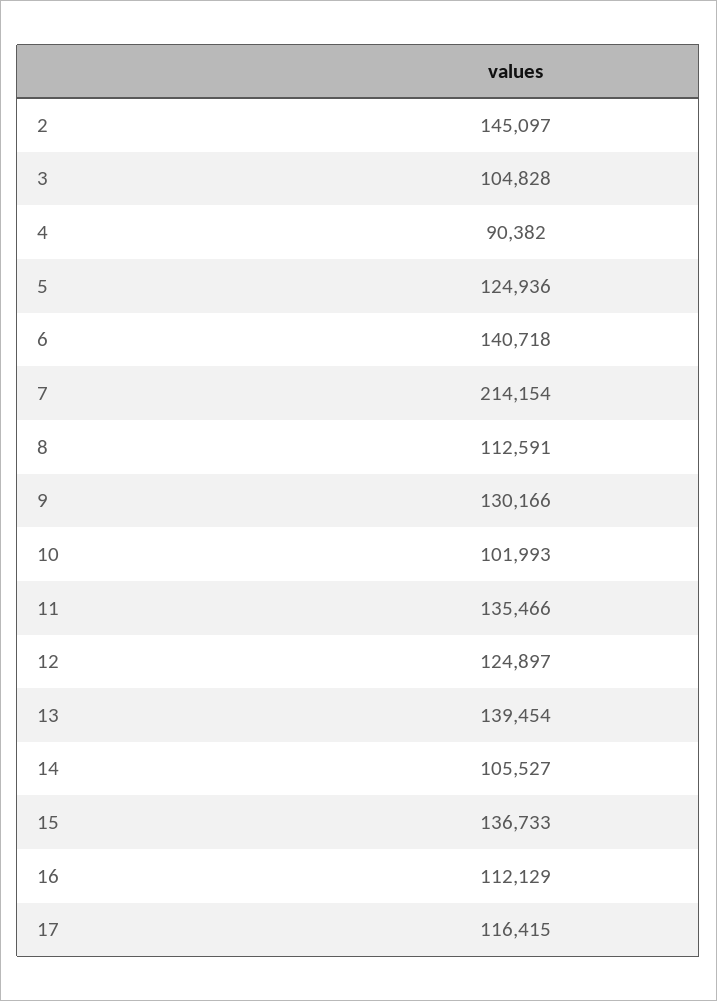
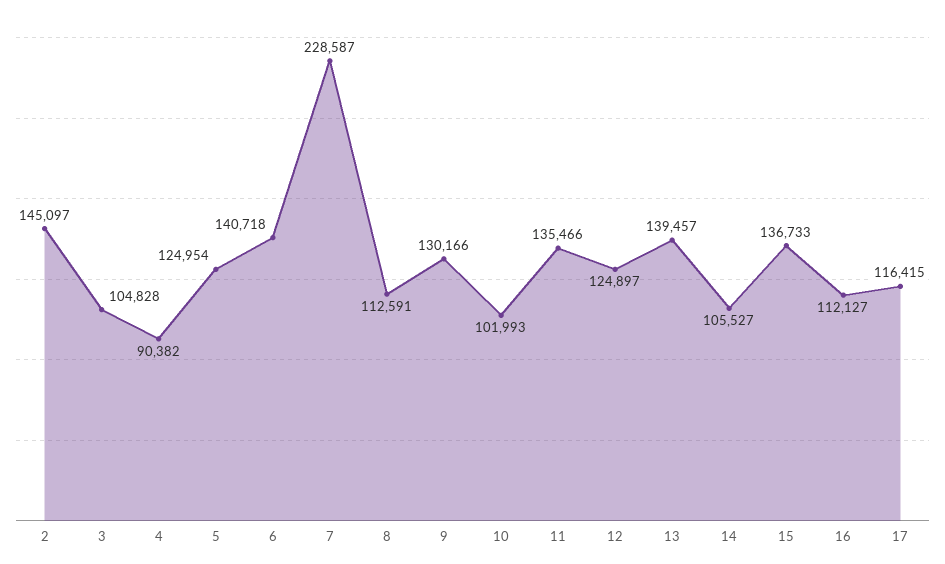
  {
    "2": 145097,
    "3": 104828,
    "4": 90382,
-   "5": 124936,
+   "5": 124954,
    "6": 140718,
-   "7": 214154,
+   "7": 228587,
    "8": 112591,
    "9": 130166,
    "10": 101993,
    "11": 135466,
    "12": 124897,
-   "13": 139454,
+   "13": 139457,
    "14": 105527,
    "15": 136733,
-   "16": 112129,
+   "16": 112127,
    "17": 116415
  }

